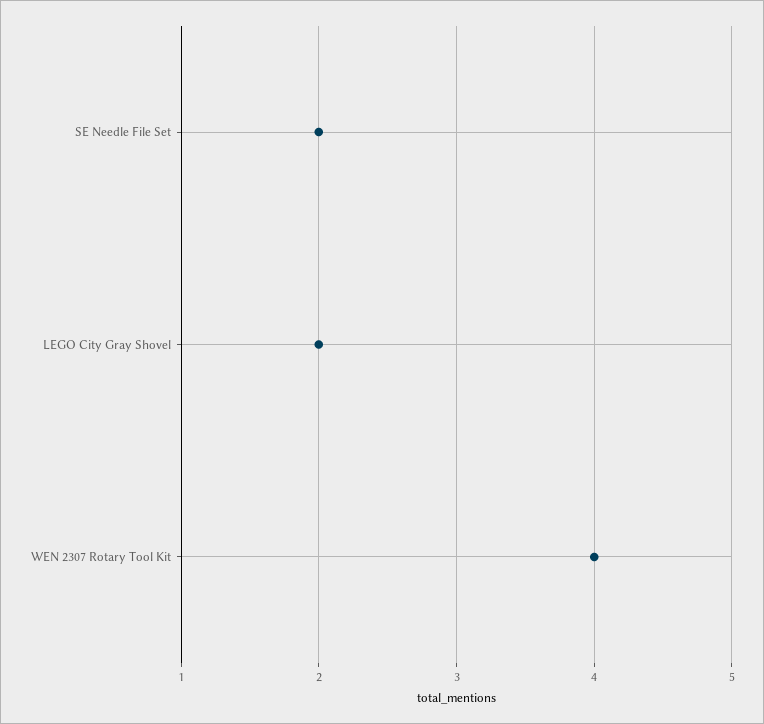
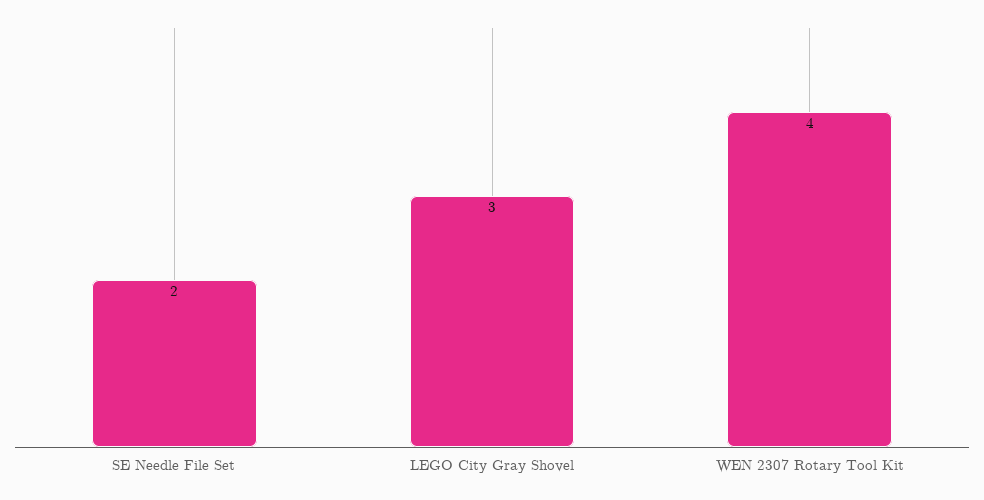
  {
    "SE Needle File Set": 2,
-   "LEGO City Gray Shovel": 2,
+   "LEGO City Gray Shovel": 3,
    "WEN 2307 Rotary Tool Kit": 4
  }

